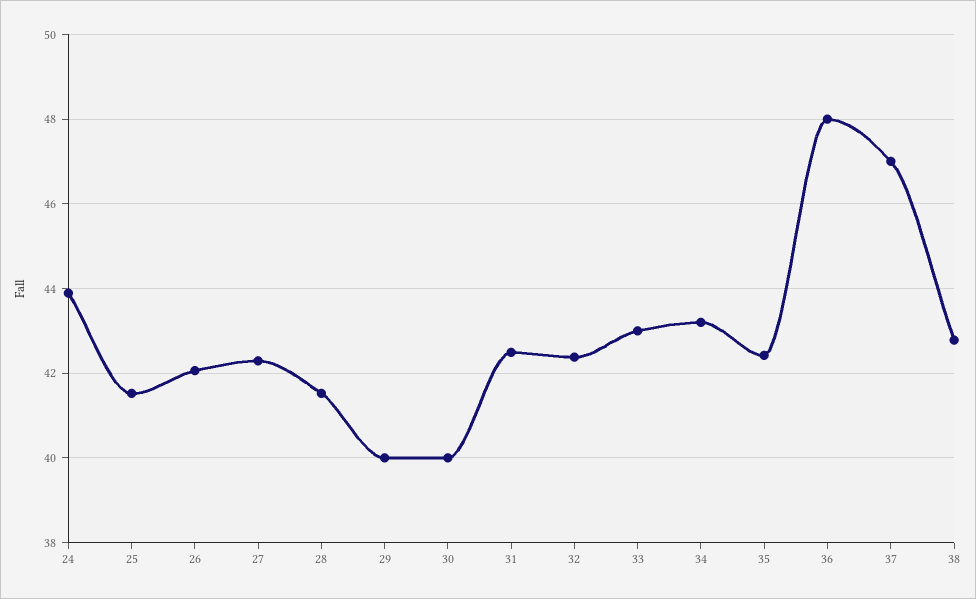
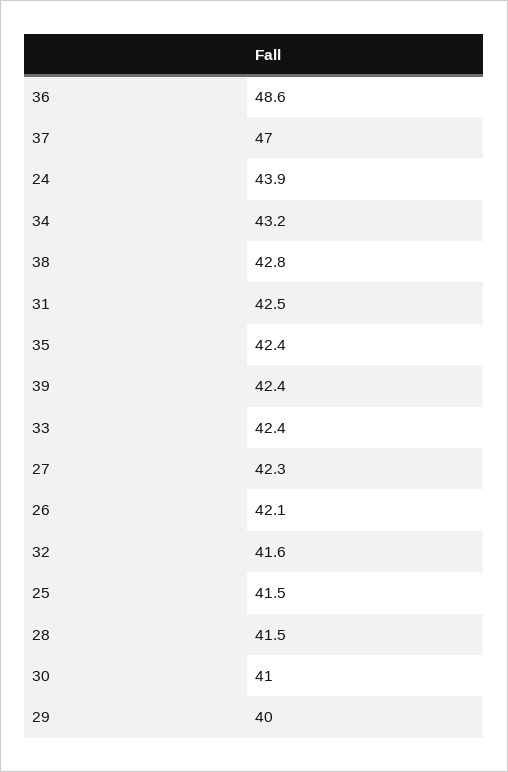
  {
    "24": 43.9,
    "25": 41.5,
    "26": 42.1,
    "27": 42.3,
    "28": 41.5,
    "29": 40,
-   "30": 40,
+   "30": 41,
    "31": 42.5,
-   "32": 42.4,
+   "32": 41.6,
-   "33": 43,
+   "33": 42.4,
    "34": 43.2,
    "35": 42.4,
-   "36": 48,
+   "36": 48.6,
    "37": 47,
-   "38": 42.8
+   "38": 42.8,
+   "39": 42.4
  }

